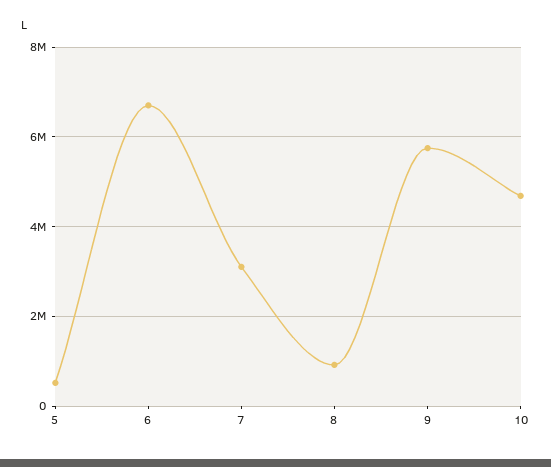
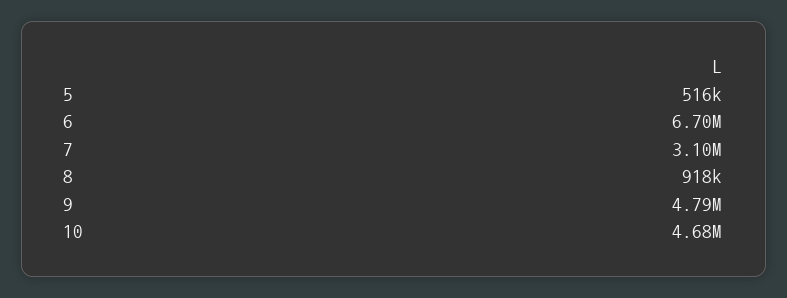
  {
    "5": 516000,
    "6": 6700000,
    "7": 3100000,
    "8": 918000,
-   "9": 5800000,
+   "9": 4790000,
    "10": 4680000
  }

